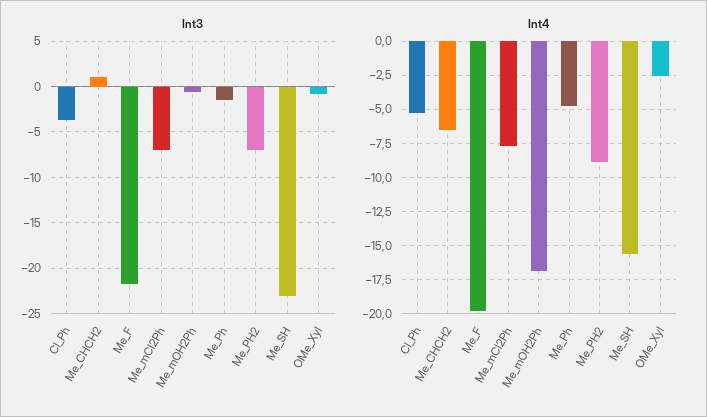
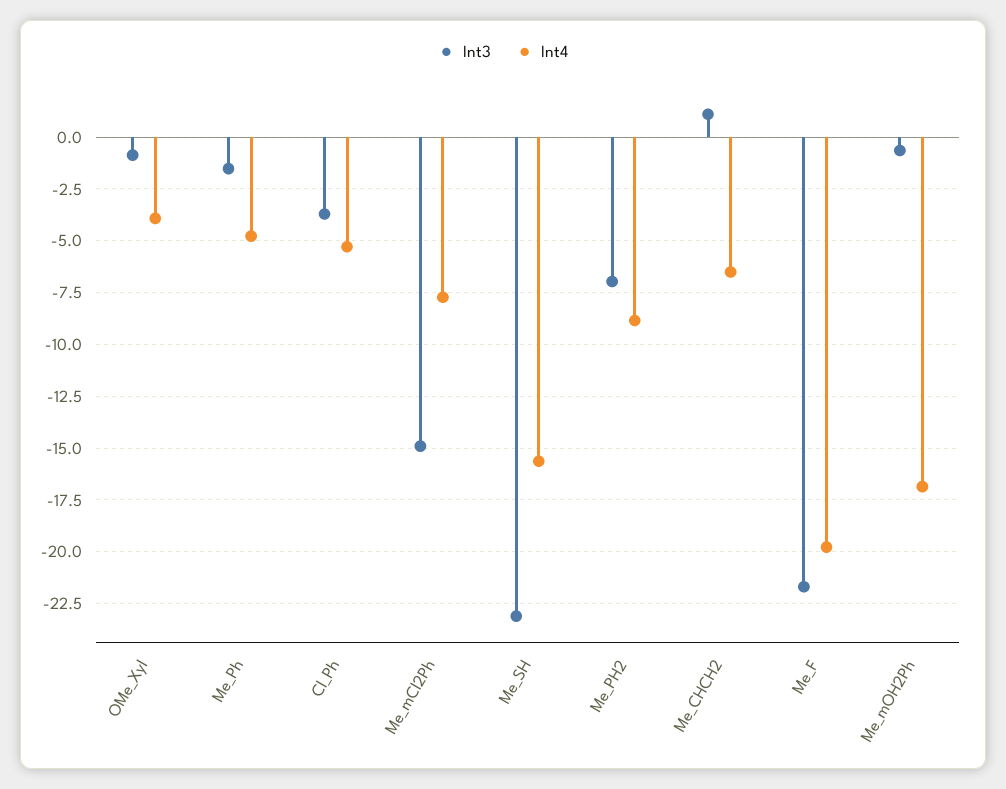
  {
    "Int3": {
      "Cl_Ph": -3.5,
      "Me_CHCH2": 1,
      "Me_F": -21.5,
-     "Me_mCl2Ph": -7,
+     "Me_mCl2Ph": -15,
      "Me_mOH2Ph": -0.5,
      "Me_Ph": -1.5,
      "Me_PH2": -7,
      "Me_SH": -23,
      "OMe_Xyl": -1
    },
    "Int4": {
      "Cl_Ph": -5.5,
      "Me_CHCH2": -6.5,
      "Me_F": -20,
      "Me_mCl2Ph": -7.5,
      "Me_mOH2Ph": -17,
      "Me_Ph": -5,
      "Me_PH2": -9,
      "Me_SH": -15.5,
-     "OMe_Xyl": -2.5
+     "OMe_Xyl": -4
    }
  }

